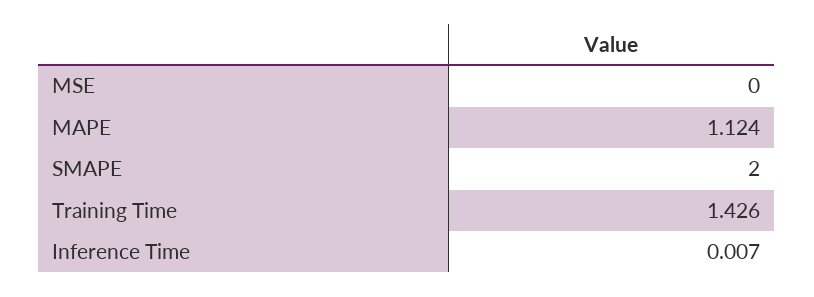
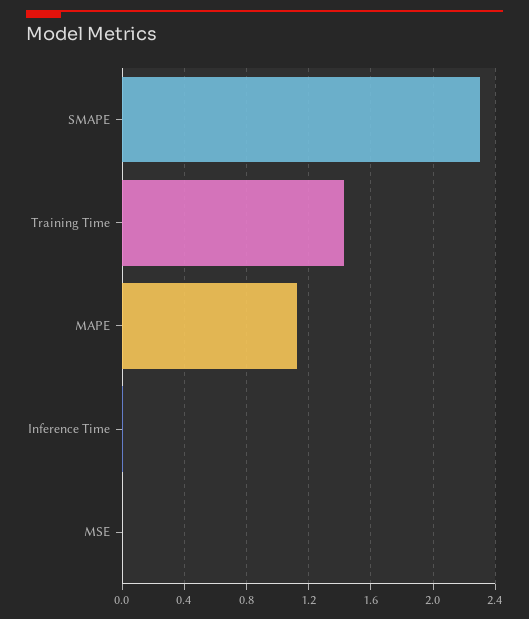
  {
    "MSE": 0,
    "MAPE": 1.124,
-   "SMAPE": 2,
+   "SMAPE": 2.3,
    "Training Time": 1.426,
    "Inference Time": 0.007
  }

